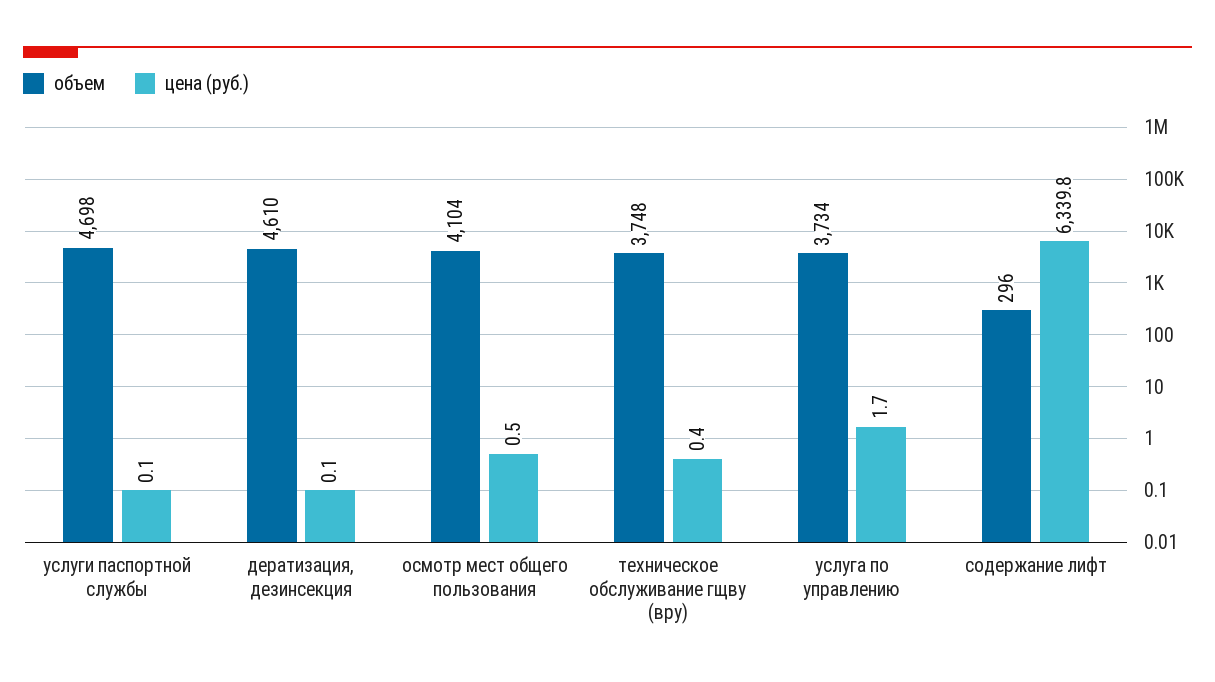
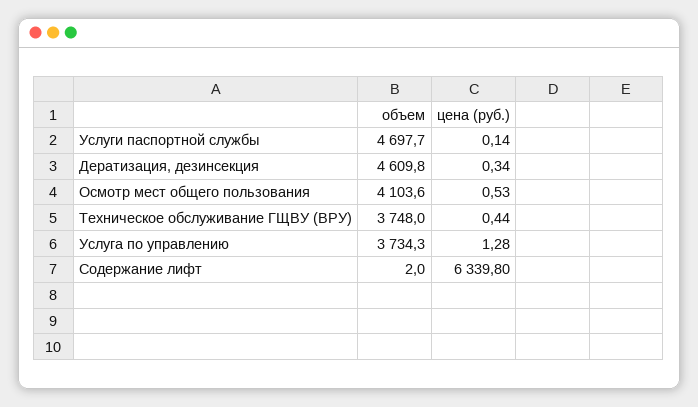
  {
    "объем": {
      "услуги паспортной службы": 4697.7,
      "дератизация, дезинсекция": 4609.8,
      "осмотр мест общего пользования": 4103.6,
      "техническое обслуживание гщву (вру)": 3748,
      "услуга по управлению": 3734.3,
-     "содержание лифт": 296
+     "содержание лифт": 2
    },
    "цена (руб.)": {
      "услуги паспортной службы": 0.14,
-     "дератизация, дезинсекция": 0.1,
+     "дератизация, дезинсекция": 0.34,
      "осмотр мест общего пользования": 0.53,
      "техническое обслуживание гщву (вру)": 0.44,
-     "услуга по управлению": 1.7,
+     "услуга по управлению": 1.28,
      "содержание лифт": 6339.8
    }
  }

